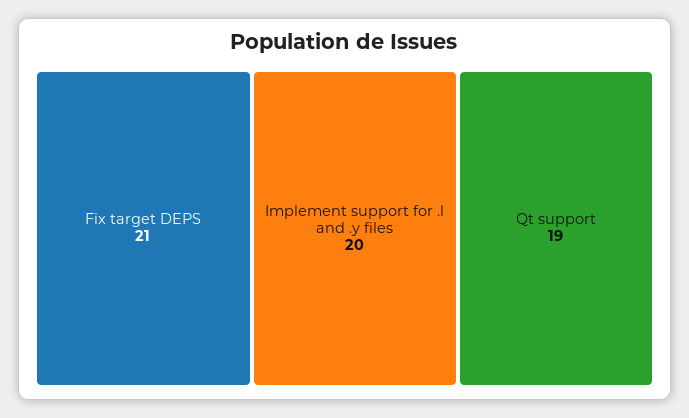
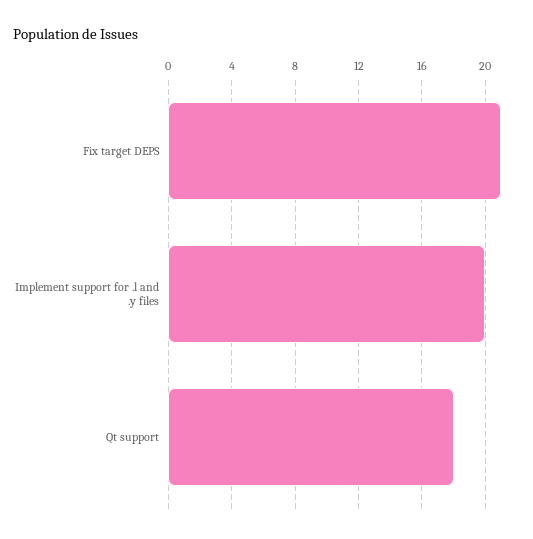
  {
    "Fix target DEPS": 21,
    "Implement support for .l and .y files": 20,
-   "Qt support": 19
+   "Qt support": 18
  }

